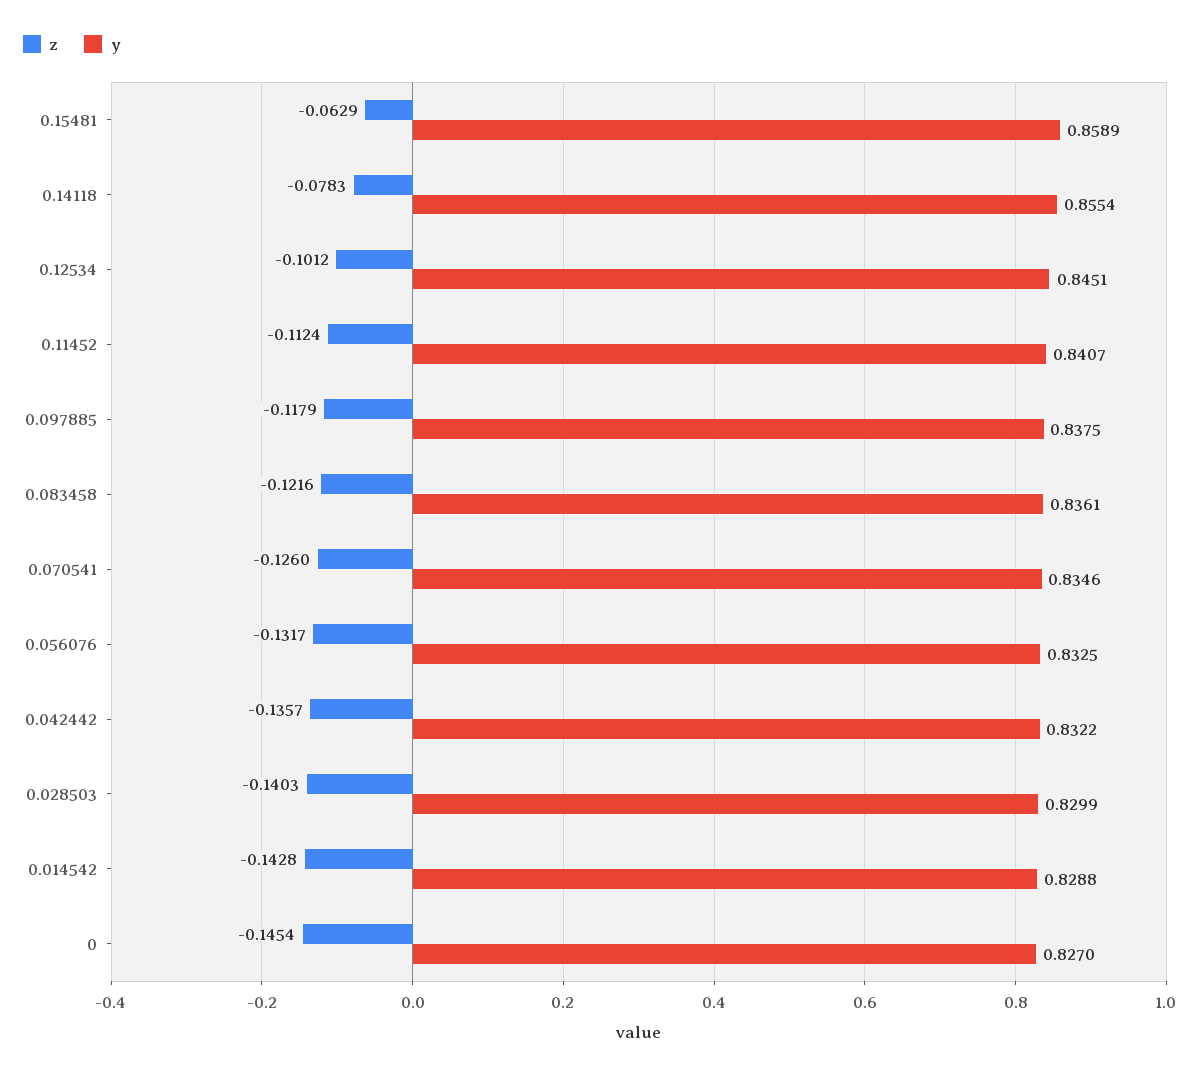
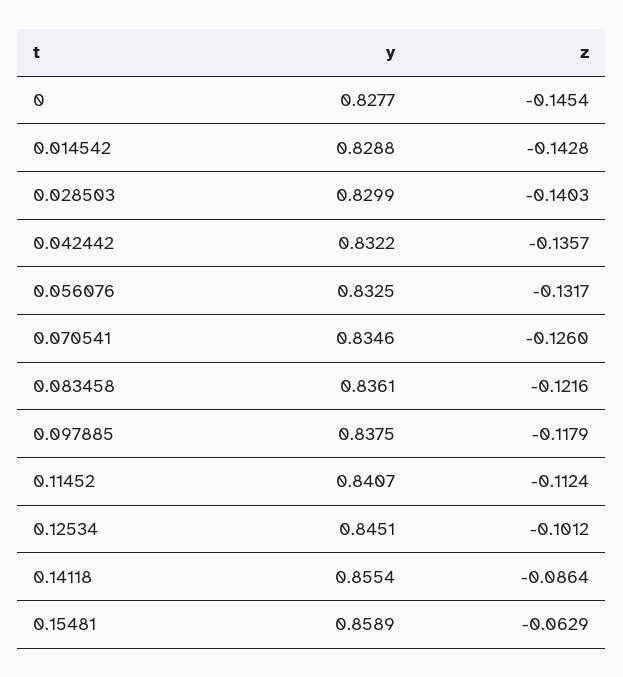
  {
    "z": {
      "0.15481": -0.0629,
-     "0.14118": -0.0783,
+     "0.14118": -0.0864,
      "0.12534": -0.1012,
      "0.11452": -0.1124,
      "0.097885": -0.1179,
      "0.083458": -0.1216,
      "0.070541": -0.126,
      "0.056076": -0.1317,
      "0.042442": -0.1357,
      "0.028503": -0.1403,
      "0.014542": -0.1428,
      "0": -0.1454
    },
    "y": {
      "0.15481": 0.8589,
      "0.14118": 0.8554,
      "0.12534": 0.8451,
      "0.11452": 0.8407,
      "0.097885": 0.8375,
      "0.083458": 0.8361,
      "0.070541": 0.8346,
      "0.056076": 0.8325,
      "0.042442": 0.8322,
      "0.028503": 0.8299,
      "0.014542": 0.8288,
-     "0": 0.827
+     "0": 0.8277
    }
  }

